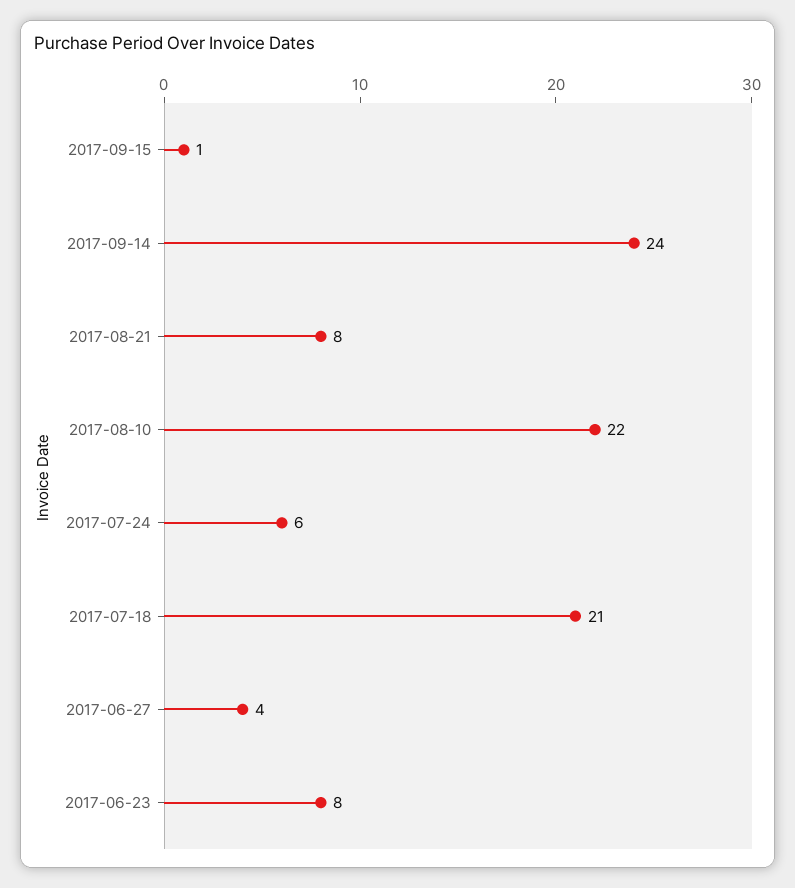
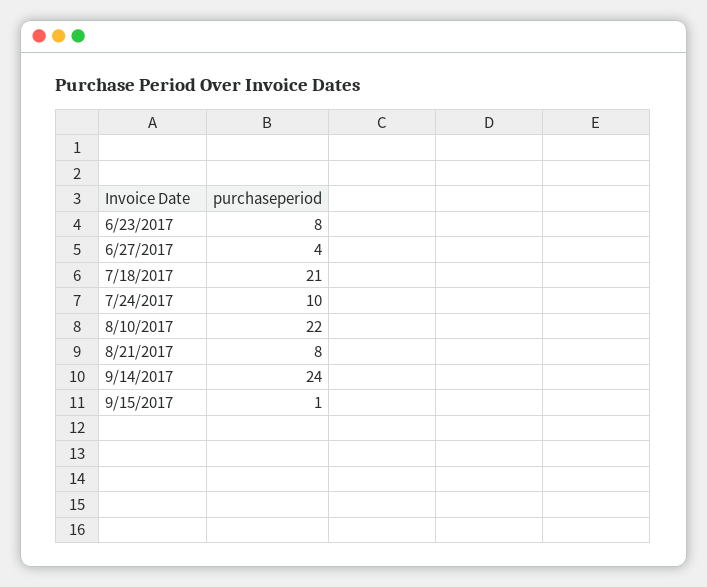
  {
    "2017-09-15": 1,
    "2017-09-14": 24,
    "2017-08-21": 8,
    "2017-08-10": 22,
-   "2017-07-24": 6,
+   "2017-07-24": 10,
    "2017-07-18": 21,
    "2017-06-27": 4,
    "2017-06-23": 8
  }

